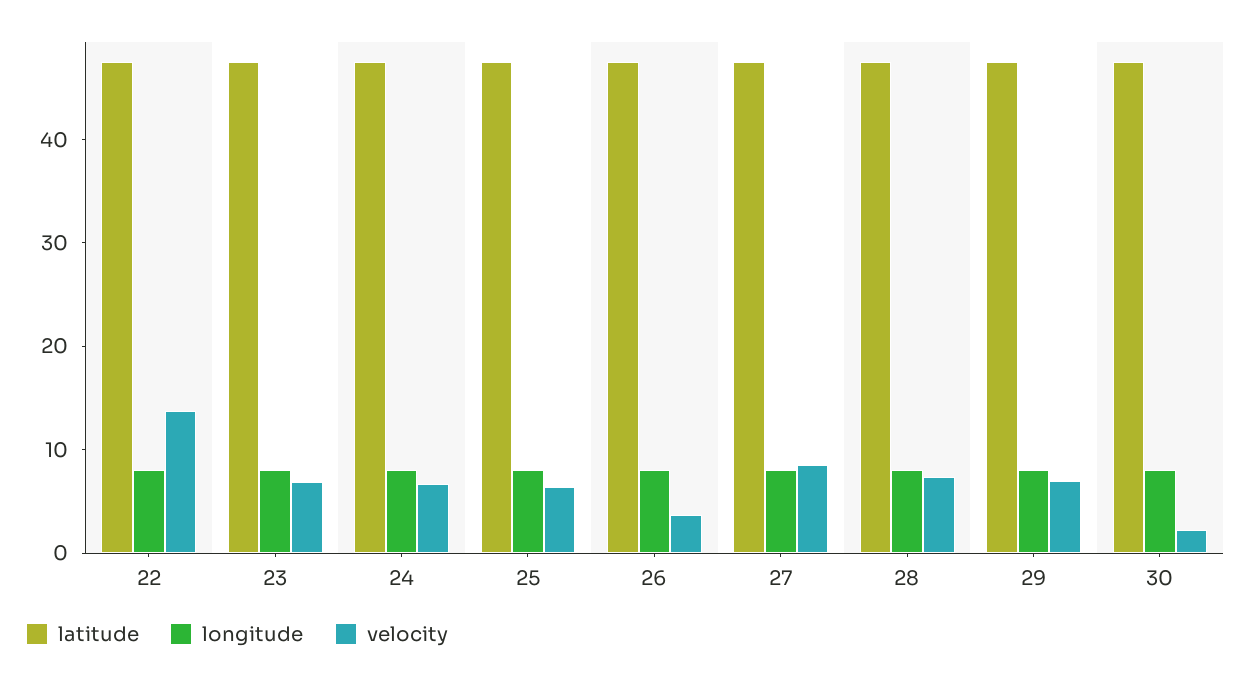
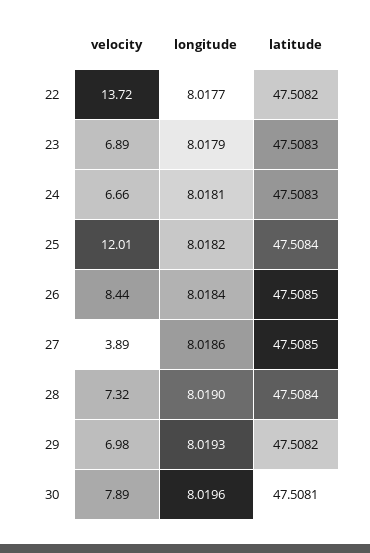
  {
    "latitude": {
      "22": 47.5082,
      "23": 47.5083,
      "24": 47.5083,
      "25": 47.5084,
      "26": 47.5085,
      "27": 47.5085,
      "28": 47.5084,
      "29": 47.5082,
      "30": 47.5081
    },
    "longitude": {
      "22": 8.0177,
      "23": 8.0179,
      "24": 8.0181,
      "25": 8.0182,
      "26": 8.0184,
      "27": 8.0186,
      "28": 8.019,
      "29": 8.0193,
      "30": 8.0196
    },
    "velocity": {
      "22": 13.72,
      "23": 6.89,
      "24": 6.66,
-     "25": 6,
+     "25": 12.01,
-     "26": 4,
+     "26": 8.44,
-     "27": 8,
+     "27": 3.89,
      "28": 7.32,
      "29": 6.98,
-     "30": 2
+     "30": 7.89
    }
  }

